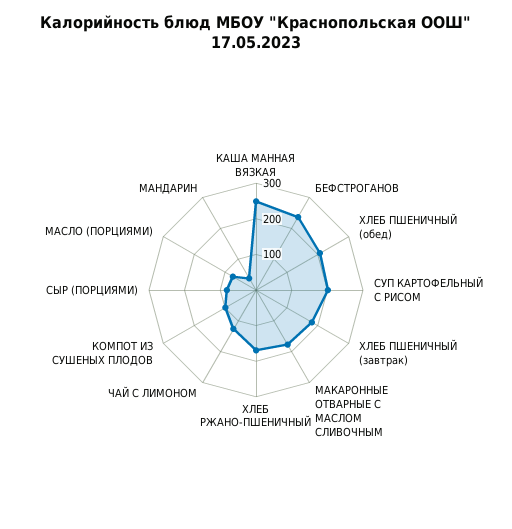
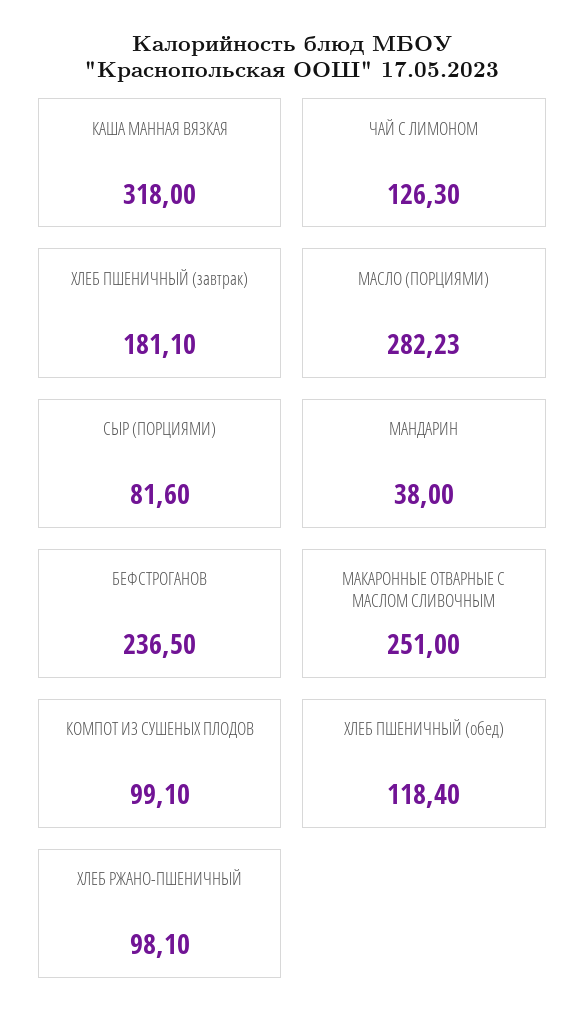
  {
-   "КАША МАННАЯ ВЯЗКАЯ": 250,
+   "КАША МАННАЯ ВЯЗКАЯ": 318,
    "БЕФСТРОГАНОВ": 236.5,
-   "ХЛЕБ ПШЕНИЧНЫЙ (обед)": 200,
+   "ХЛЕБ ПШЕНИЧНЫЙ (обед)": 118.4,
-   "СУП КАРТОФЕЛЬНЫЙ С РИСОМ": 200,
    "ХЛЕБ ПШЕНИЧНЫЙ (завтрак)": 181.1,
-   "МАКАРОННЫЕ ОТВАРНЫЕ С МАСЛОМ СЛИВОЧНЫМ": 175,
+   "МАКАРОННЫЕ ОТВАРНЫЕ С МАСЛОМ СЛИВОЧНЫМ": 251,
-   "ХЛЕБ РЖАНО-ПШЕНИЧНЫЙ": 175,
+   "ХЛЕБ РЖАНО-ПШЕНИЧНЫЙ": 98.1,
    "ЧАЙ С ЛИМОНОМ": 126.3,
    "КОМПОТ ИЗ СУШЕНЫХ ПЛОДОВ": 99.1,
    "СЫР (ПОРЦИЯМИ)": 81.6,
-   "МАСЛО (ПОРЦИЯМИ)": 75,
+   "МАСЛО (ПОРЦИЯМИ)": 282.23,
    "МАНДАРИН": 38
  }

